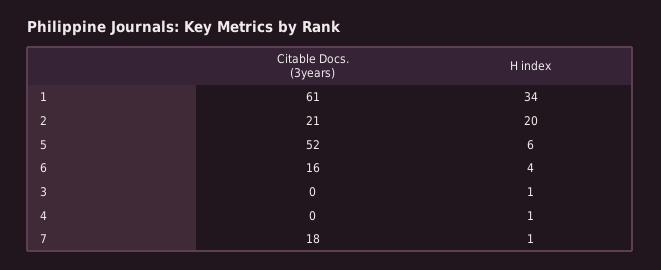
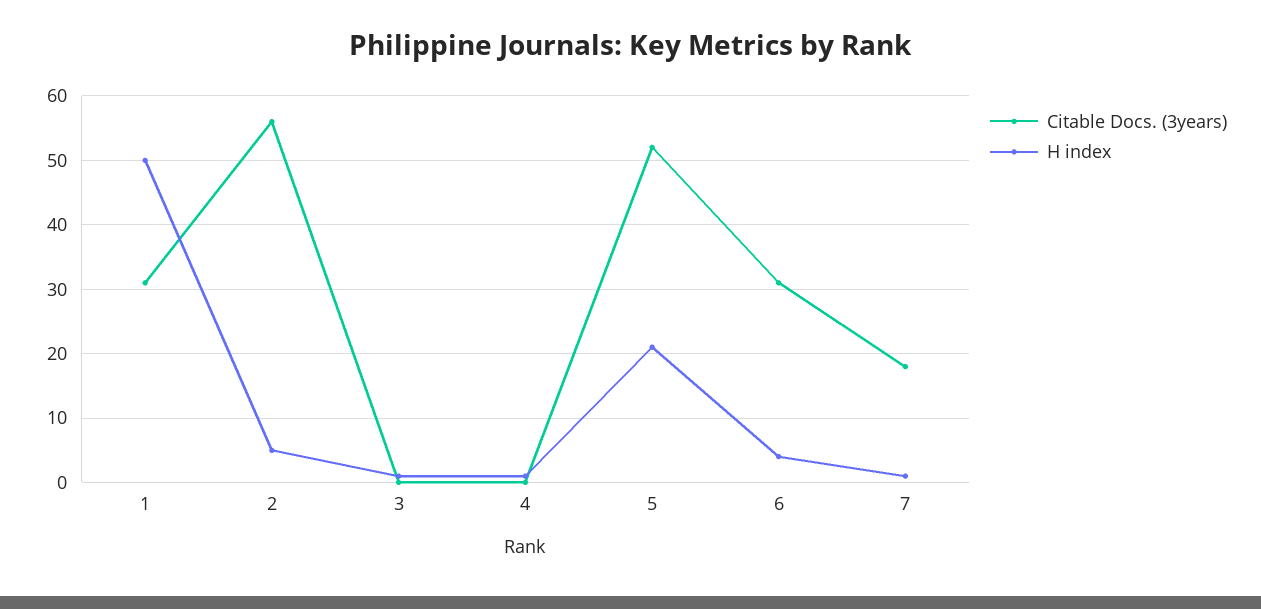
  {
    "Citable Docs. (3years)": {
-     "1": 61,
+     "1": 31,
-     "2": 21,
+     "2": 56,
      "5": 52,
-     "6": 16,
+     "6": 31,
      "3": 0,
      "4": 0,
      "7": 18
    },
    "H index": {
-     "1": 34,
+     "1": 50,
-     "2": 20,
+     "2": 5,
-     "5": 6,
+     "5": 21,
      "6": 4,
      "3": 1,
      "4": 1,
      "7": 1
    }
  }

